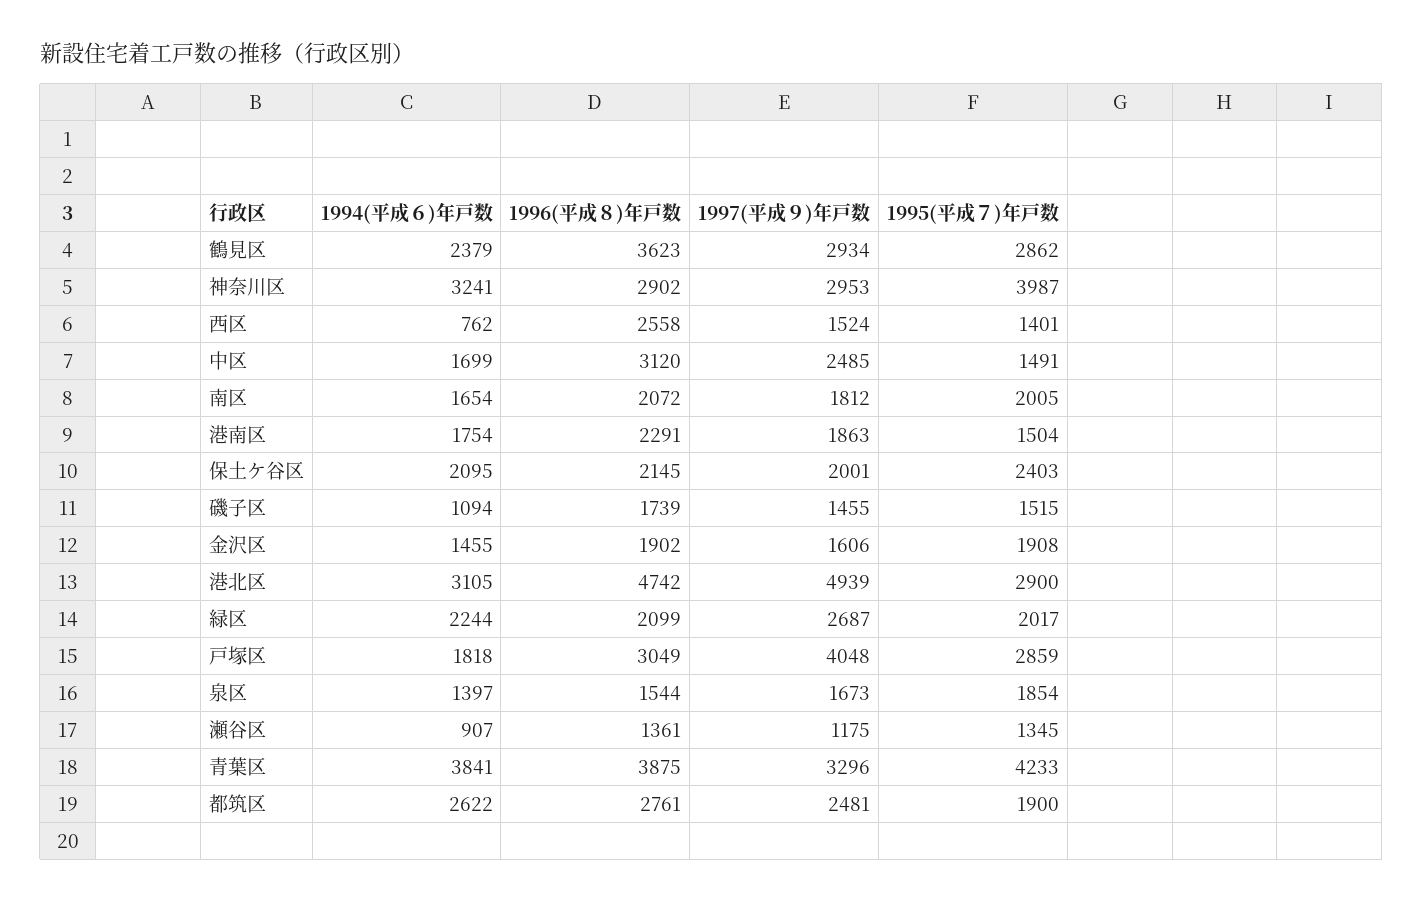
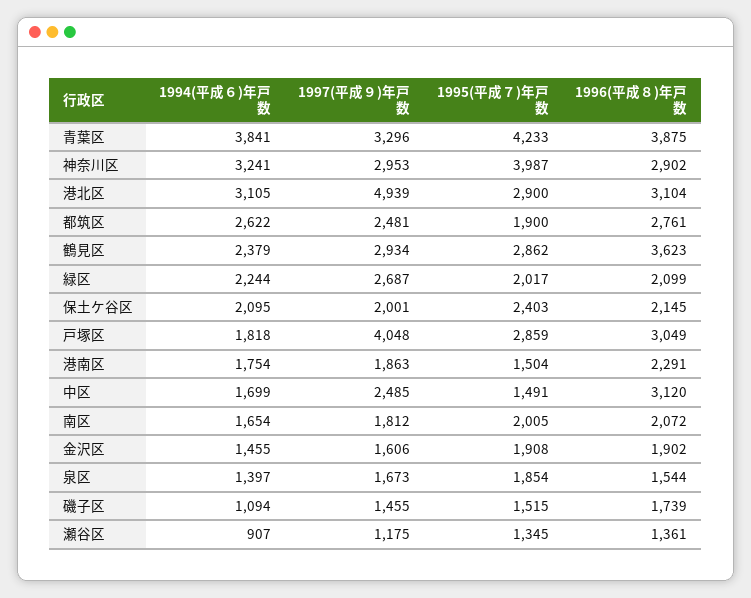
  {
    "1994(平成６)年戸数": {
      "鶴見区": 2379,
      "神奈川区": 3241,
-     "西区": 762,
      "中区": 1699,
      "南区": 1654,
      "港南区": 1754,
      "保土ケ谷区": 2095,
      "磯子区": 1094,
      "金沢区": 1455,
      "港北区": 3105,
      "緑区": 2244,
      "戸塚区": 1818,
      "泉区": 1397,
      "瀬谷区": 907,
      "青葉区": 3841,
      "都筑区": 2622
    },
    "1996(平成８)年戸数": {
      "鶴見区": 3623,
      "神奈川区": 2902,
-     "西区": 2558,
      "中区": 3120,
      "南区": 2072,
      "港南区": 2291,
      "保土ケ谷区": 2145,
      "磯子区": 1739,
      "金沢区": 1902,
-     "港北区": 4742,
+     "港北区": 3104,
      "緑区": 2099,
      "戸塚区": 3049,
      "泉区": 1544,
      "瀬谷区": 1361,
      "青葉区": 3875,
      "都筑区": 2761
    },
    "1997(平成９)年戸数": {
      "鶴見区": 2934,
      "神奈川区": 2953,
-     "西区": 1524,
      "中区": 2485,
      "南区": 1812,
      "港南区": 1863,
      "保土ケ谷区": 2001,
      "磯子区": 1455,
      "金沢区": 1606,
      "港北区": 4939,
      "緑区": 2687,
      "戸塚区": 4048,
      "泉区": 1673,
      "瀬谷区": 1175,
      "青葉区": 3296,
      "都筑区": 2481
    },
    "1995(平成７)年戸数": {
      "鶴見区": 2862,
      "神奈川区": 3987,
-     "西区": 1401,
      "中区": 1491,
      "南区": 2005,
      "港南区": 1504,
      "保土ケ谷区": 2403,
      "磯子区": 1515,
      "金沢区": 1908,
      "港北区": 2900,
      "緑区": 2017,
      "戸塚区": 2859,
      "泉区": 1854,
      "瀬谷区": 1345,
      "青葉区": 4233,
      "都筑区": 1900
    }
  }

